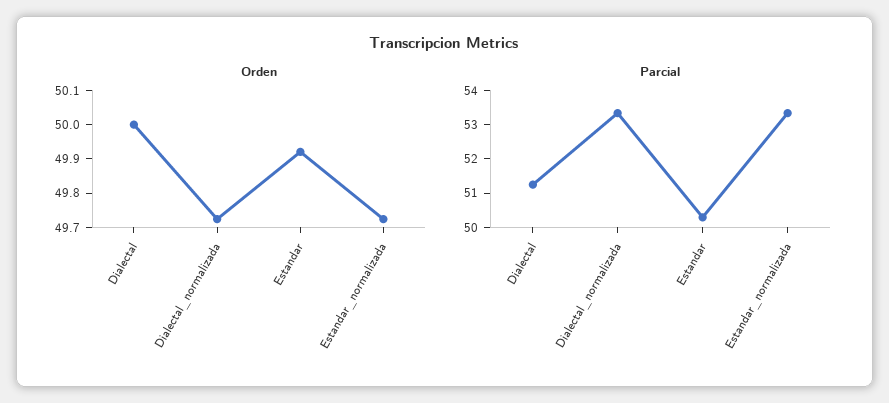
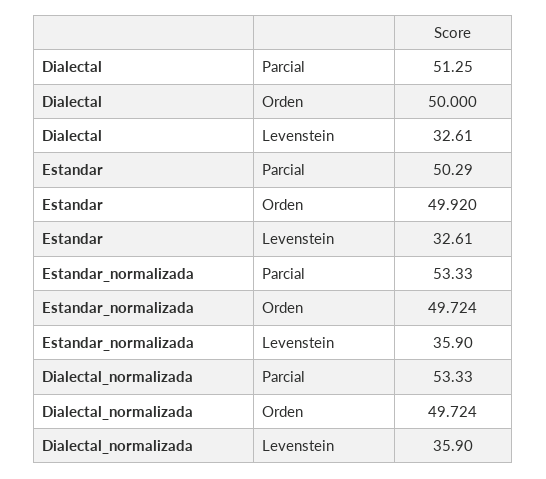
  {
    "Orden": {
      "Dialectal": 50,
      "Dialectal_normalizada": 49.724,
      "Estandar": 49.92,
      "Estandar_normalizada": 49.724
    },
    "Parcial": {
      "Dialectal": 51.25,
      "Dialectal_normalizada": 53.33,
      "Estandar": 50.29,
      "Estandar_normalizada": 53.33
-   }
+   },
+   "Levenstein": {
+     "Dialectal": 32.61,
+     "Estandar": 32.61,
+     "Estandar_normalizada": 35.9,
+     "Dialectal_normalizada": 35.9
+   }
  }

